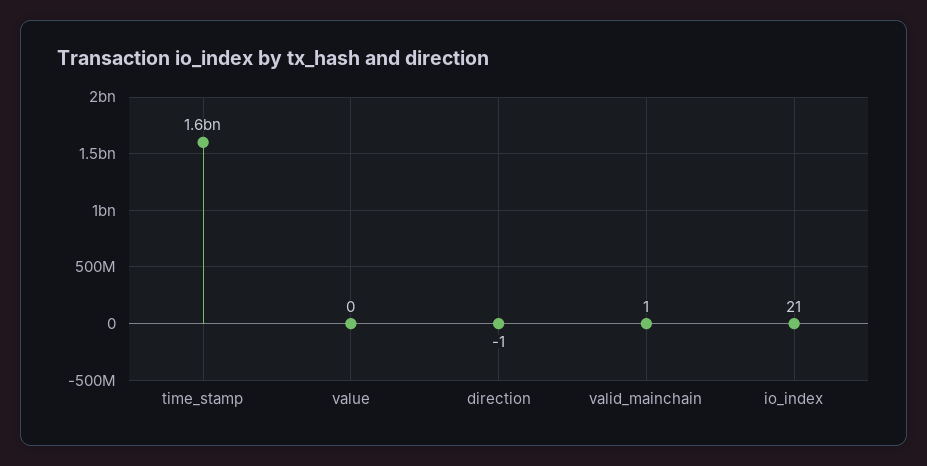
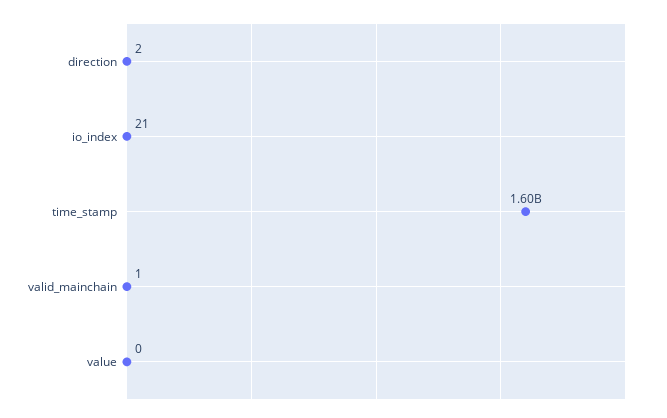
  {
    "time_stamp": 1600000000,
    "value": 0,
-   "direction": -1,
+   "direction": 2,
    "valid_mainchain": 1,
    "io_index": 21
  }

